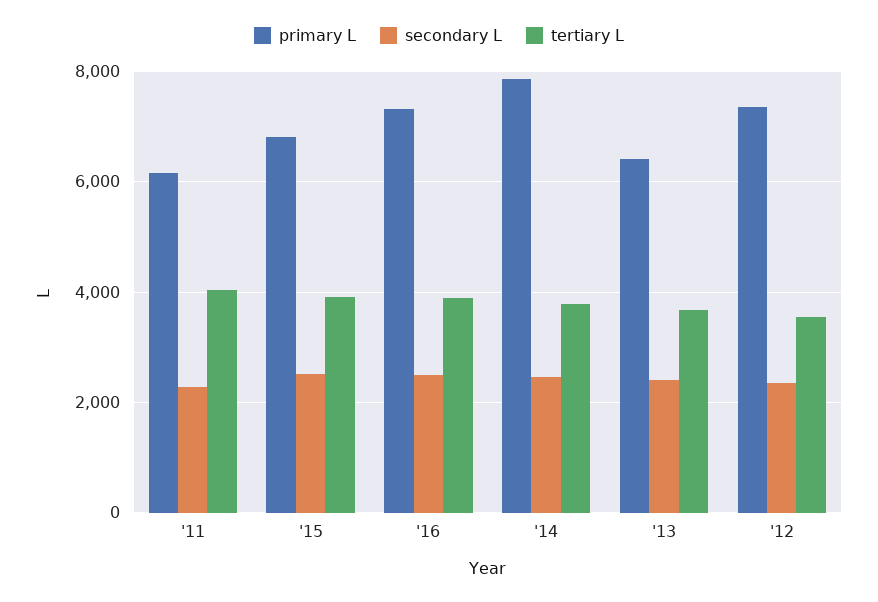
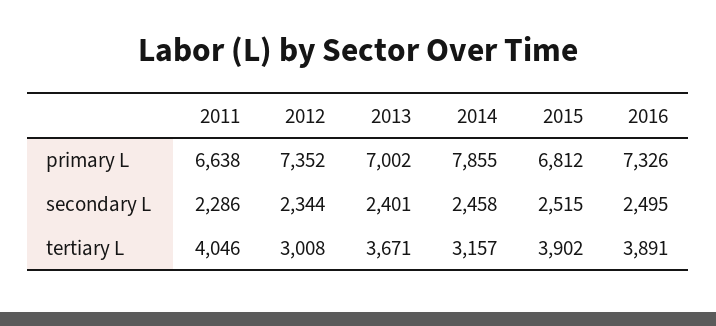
  {
    "primary L": {
-     "'11": 6200,
+     "'11": 6638,
      "'15": 6812,
      "'16": 7326,
      "'14": 7855,
-     "'13": 6400,
+     "'13": 7002,
      "'12": 7352
    },
    "secondary L": {
      "'11": 2286,
      "'15": 2515,
      "'16": 2495,
      "'14": 2458,
      "'13": 2401,
      "'12": 2344
    },
    "tertiary L": {
      "'11": 4046,
      "'15": 3902,
      "'16": 3891,
-     "'14": 3800,
+     "'14": 3157,
      "'13": 3671,
-     "'12": 3600
+     "'12": 3008
    }
  }

